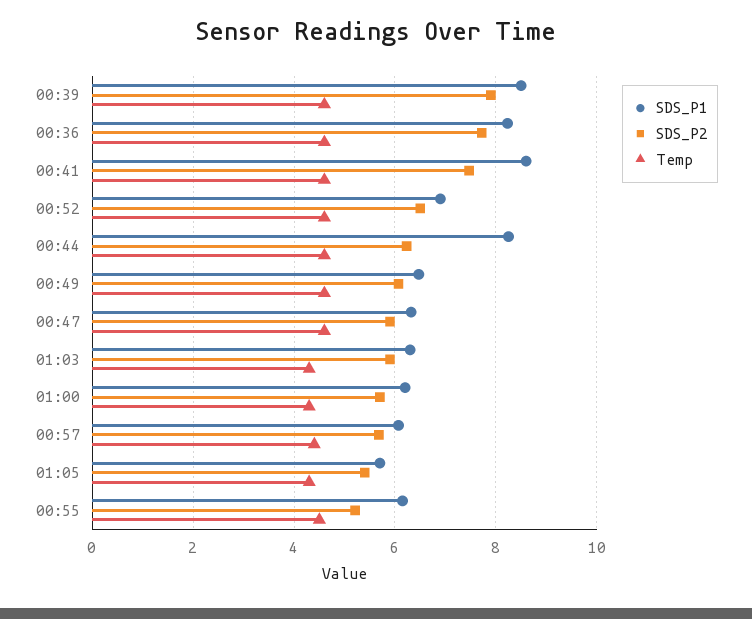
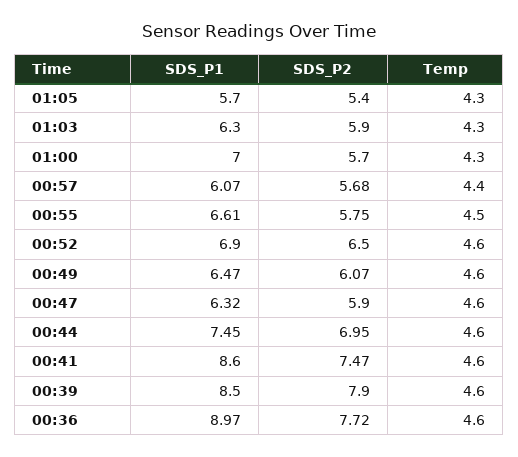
  {
    "SDS_P1": {
      "00:39": 8.5,
-     "00:36": 8.2,
+     "00:36": 8.97,
      "00:41": 8.6,
      "00:52": 6.9,
-     "00:44": 8.2,
+     "00:44": 7.45,
      "00:49": 6.47,
      "00:47": 6.32,
      "01:03": 6.3,
-     "01:00": 6.2,
+     "01:00": 7,
      "00:57": 6.07,
      "01:05": 5.7,
-     "00:55": 6.2
+     "00:55": 6.61
    },
    "SDS_P2": {
      "00:39": 7.9,
      "00:36": 7.72,
      "00:41": 7.47,
      "00:52": 6.5,
-     "00:44": 6.2,
+     "00:44": 6.95,
      "00:49": 6.07,
      "00:47": 5.9,
      "01:03": 5.9,
      "01:00": 5.7,
      "00:57": 5.68,
      "01:05": 5.4,
-     "00:55": 5.2
+     "00:55": 5.75
    },
    "Temp": {
      "00:39": 4.6,
      "00:36": 4.6,
      "00:41": 4.6,
      "00:52": 4.6,
      "00:44": 4.6,
      "00:49": 4.6,
      "00:47": 4.6,
      "01:03": 4.3,
      "01:00": 4.3,
      "00:57": 4.4,
      "01:05": 4.3,
      "00:55": 4.5
    }
  }

